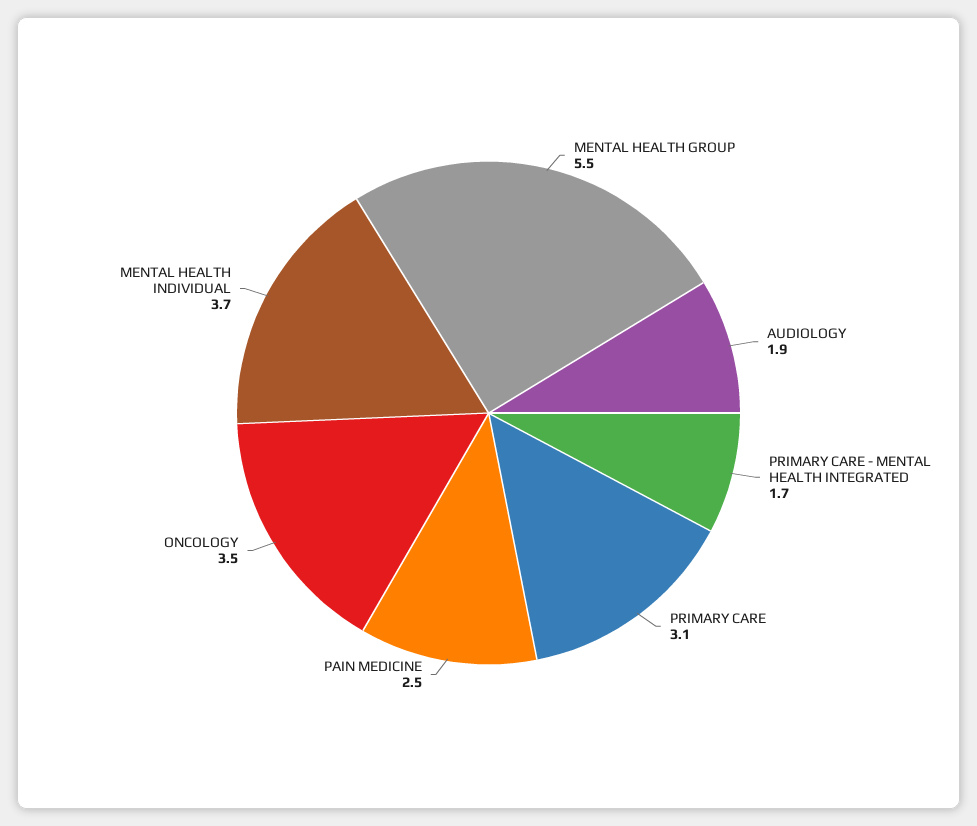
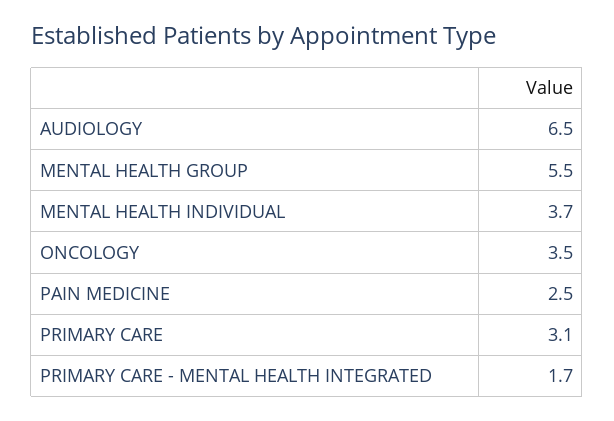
  {
    "MENTAL HEALTH GROUP": 5.5,
-   "AUDIOLOGY": 1.9,
+   "AUDIOLOGY": 6.5,
    "PRIMARY CARE - MENTAL HEALTH INTEGRATED": 1.7,
    "PRIMARY CARE": 3.1,
    "PAIN MEDICINE": 2.5,
    "ONCOLOGY": 3.5,
    "MENTAL HEALTH INDIVIDUAL": 3.7
  }

